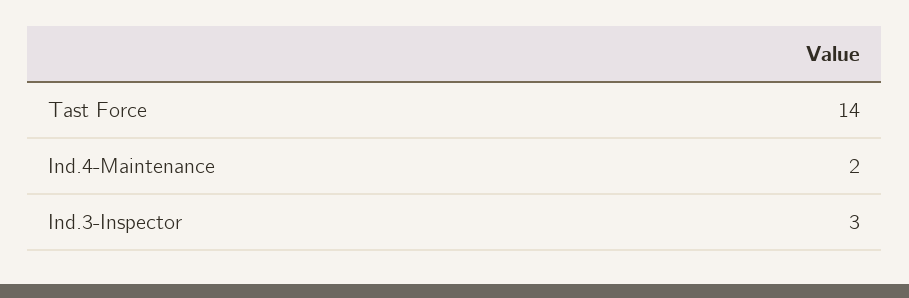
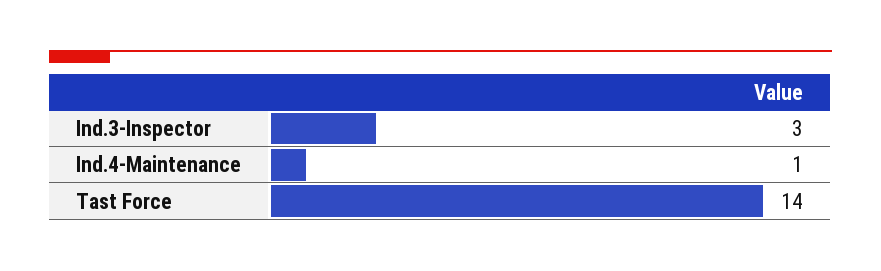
  {
    "Tast Force": 14,
-   "Ind.4-Maintenance": 2,
+   "Ind.4-Maintenance": 1,
    "Ind.3-Inspector": 3
  }

